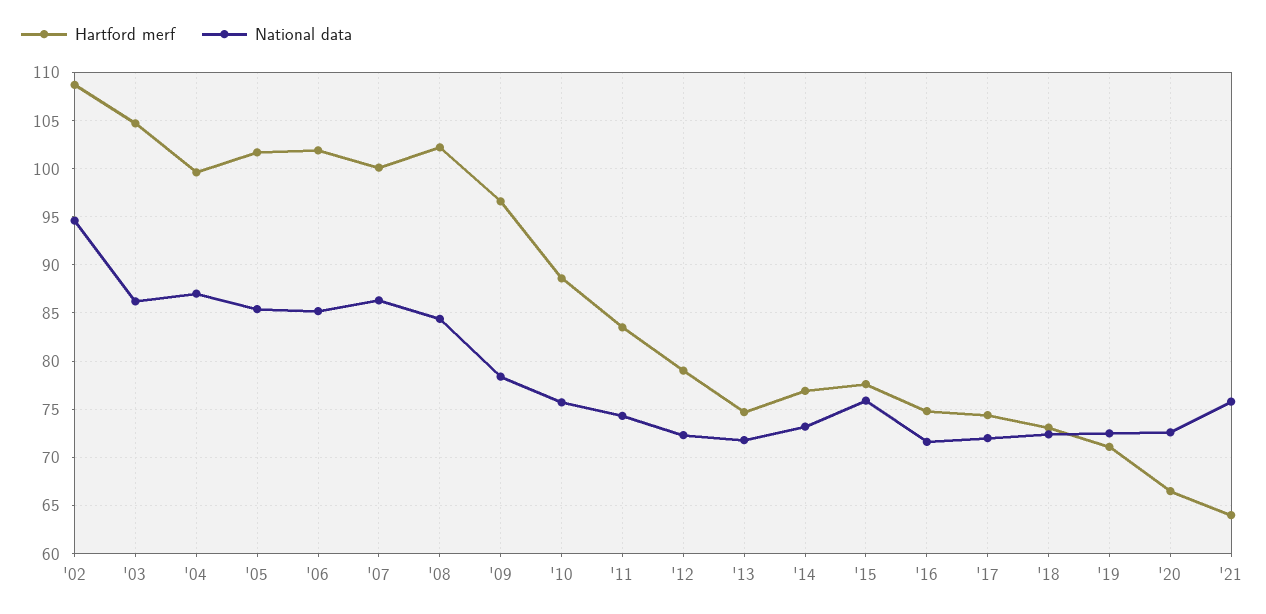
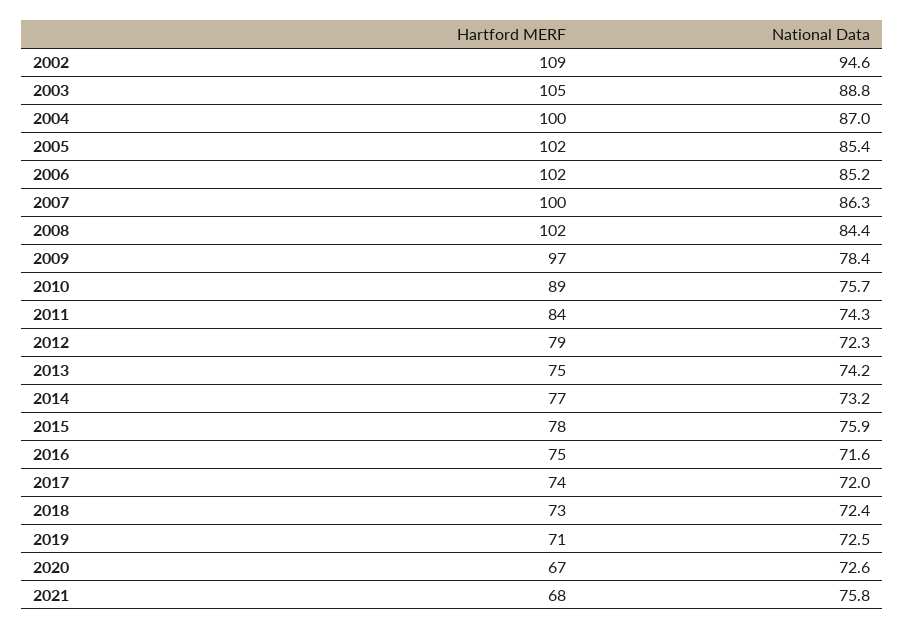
  {
    "Hartford merf": {
      "'02": 109,
      "'03": 105,
      "'04": 100,
      "'05": 102,
      "'06": 102,
      "'07": 100,
      "'08": 102,
      "'09": 97,
      "'10": 89,
      "'11": 84,
      "'12": 79,
      "'13": 75,
      "'14": 77,
      "'15": 78,
      "'16": 75,
      "'17": 74,
      "'18": 73,
      "'19": 71,
      "'20": 67,
-     "'21": 64
+     "'21": 68
    },
    "National data": {
      "'02": 94.6,
-     "'03": 86,
+     "'03": 88.8,
      "'04": 87,
      "'05": 85.4,
      "'06": 85.2,
      "'07": 86.3,
      "'08": 84.4,
      "'09": 78.4,
      "'10": 75.7,
      "'11": 74.3,
      "'12": 72.3,
-     "'13": 72,
+     "'13": 74.2,
      "'14": 73.2,
      "'15": 75.9,
      "'16": 71.6,
      "'17": 72,
      "'18": 72.4,
      "'19": 72.5,
      "'20": 72.6,
      "'21": 75.8
    }
  }

